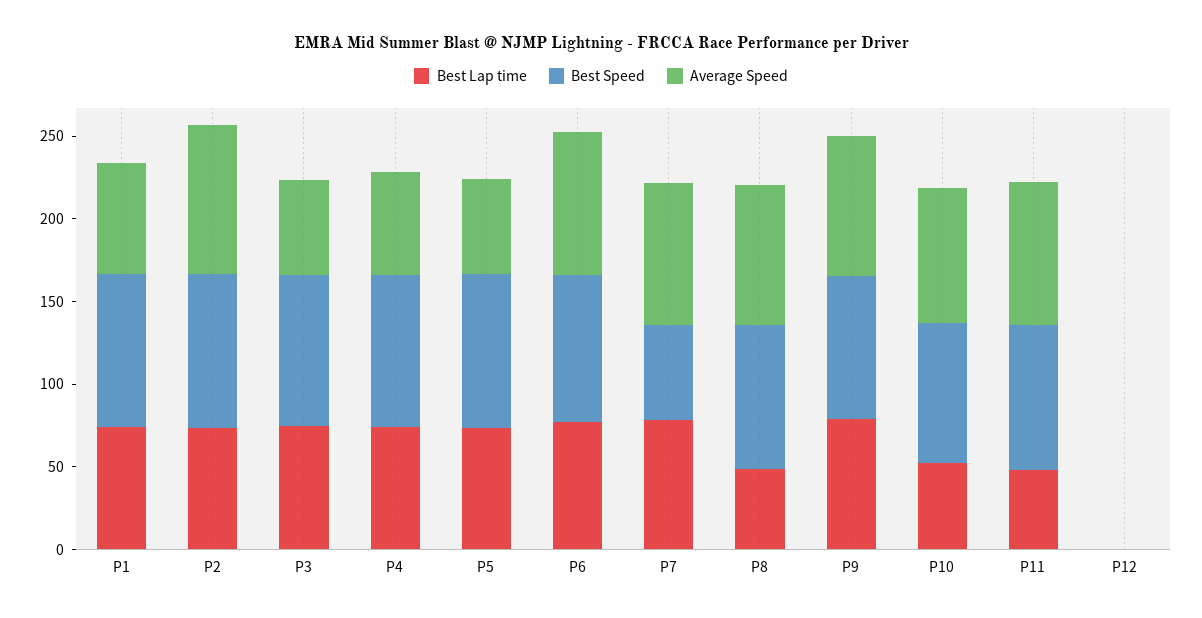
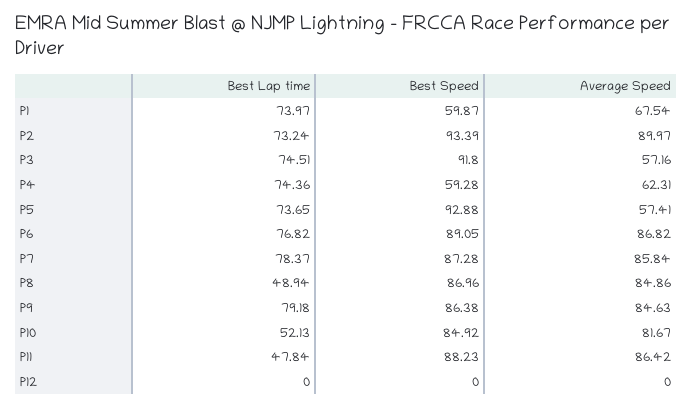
  {
    "Best Lap time": {
      "P1": 73.97,
      "P2": 73.24,
      "P3": 74.51,
      "P4": 74.36,
      "P5": 73.65,
      "P6": 76.82,
      "P7": 78.37,
      "P8": 48.94,
      "P9": 79.18,
      "P10": 52.13,
      "P11": 47.84,
      "P12": 0
    },
    "Best Speed": {
-     "P1": 90,
+     "P1": 59.87,
      "P2": 93.39,
      "P3": 91.8,
-     "P4": 90,
+     "P4": 59.28,
      "P5": 92.88,
      "P6": 89.05,
-     "P7": 60,
+     "P7": 87.28,
      "P8": 86.96,
      "P9": 86.38,
      "P10": 84.92,
      "P11": 88.23,
      "P12": 0
    },
    "Average Speed": {
      "P1": 67.54,
      "P2": 89.97,
      "P3": 57.16,
      "P4": 62.31,
      "P5": 57.41,
      "P6": 86.82,
      "P7": 85.84,
      "P8": 84.86,
      "P9": 84.63,
      "P10": 81.67,
      "P11": 86.42,
      "P12": 0
    }
  }

